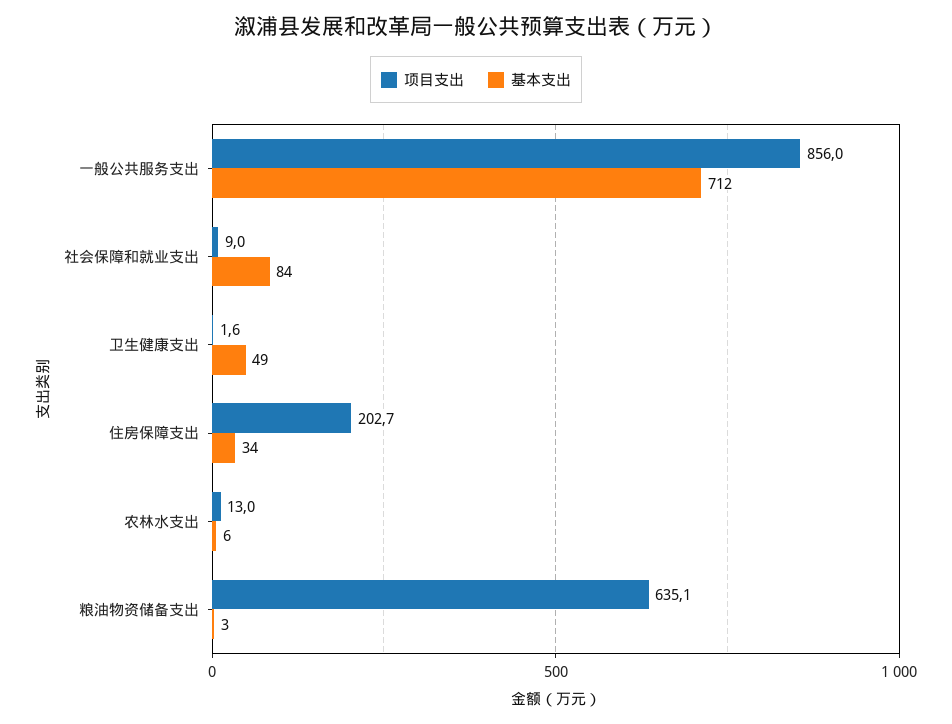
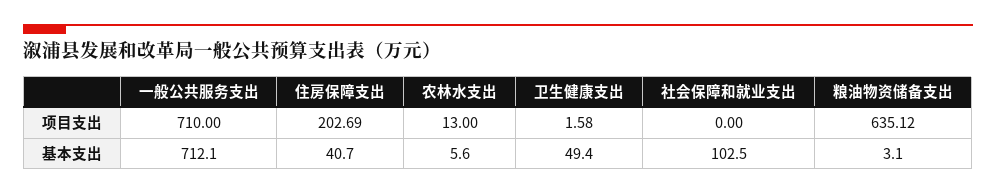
  {
    "项目支出": {
-     "一般公共服务支出": 856,
+     "一般公共服务支出": 710,
-     "社会保障和就业支出": 9,
+     "社会保障和就业支出": 0,
      "卫生健康支出": 1.58,
      "住房保障支出": 202.69,
      "农林水支出": 13,
      "粮油物资储备支出": 635.12
    },
    "基本支出": {
      "一般公共服务支出": 712.1,
-     "社会保障和就业支出": 84,
+     "社会保障和就业支出": 102.5,
      "卫生健康支出": 49.4,
-     "住房保障支出": 34,
+     "住房保障支出": 40.7,
      "农林水支出": 5.6,
      "粮油物资储备支出": 3.1
    }
  }

